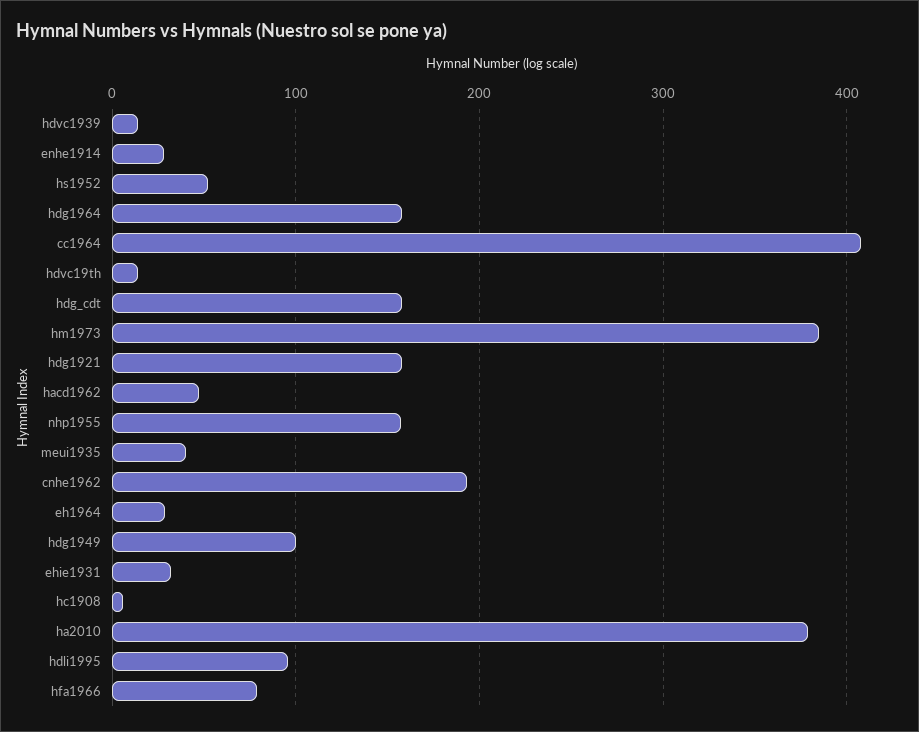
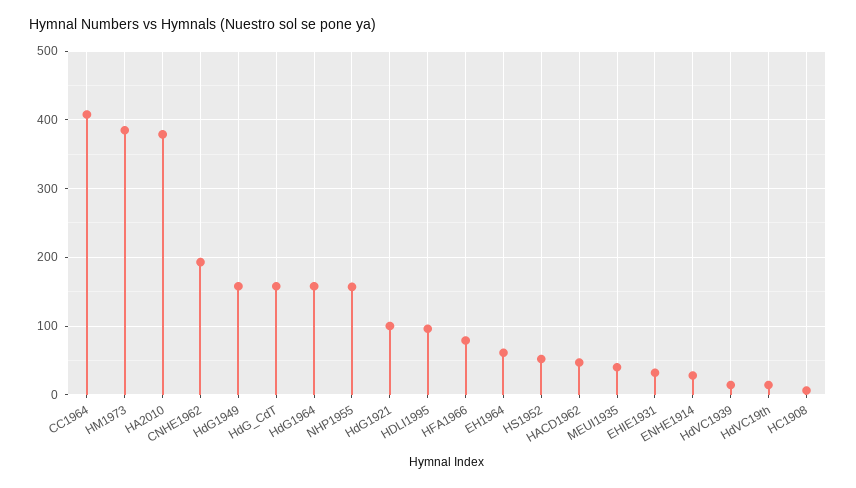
  {
    "hdvc1939": 10,
    "enhe1914": 30,
    "hs1952": 50,
    "hdg1964": 160,
    "cc1964": 410,
    "hdvc19th": 10,
    "hdg_cdt": 160,
    "hm1973": 390,
-   "hdg1921": 160,
+   "hdg1921": 100,
    "hacd1962": 50,
    "nhp1955": 160,
    "meui1935": 40,
    "cnhe1962": 190,
-   "eh1964": 30,
+   "eh1964": 60,
-   "hdg1949": 100,
+   "hdg1949": 160,
    "ehie1931": 30,
    "hc1908": 10,
    "ha2010": 380,
    "hdli1995": 100,
    "hfa1966": 80
  }

